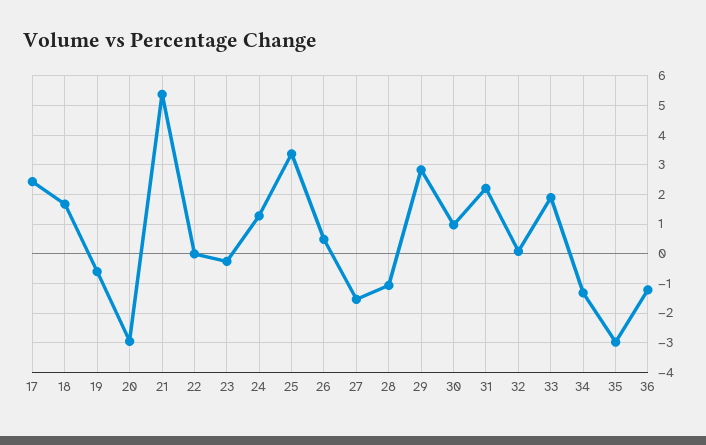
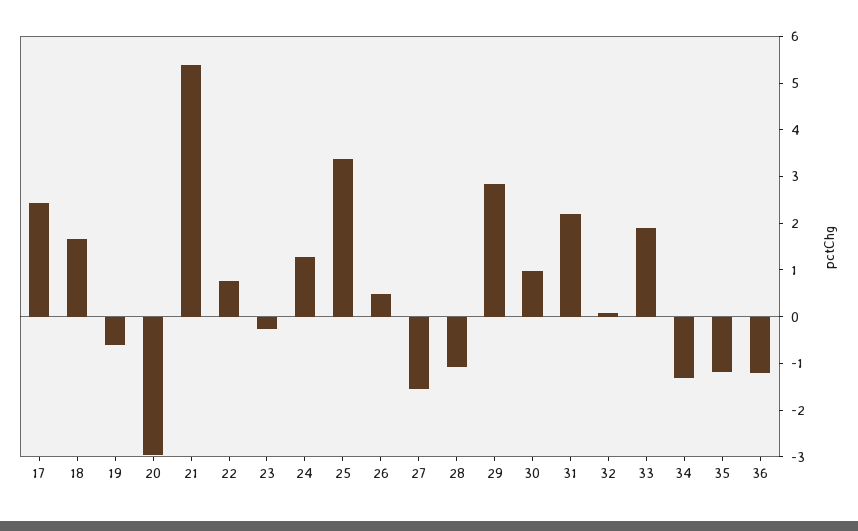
  {
    "17": 2.4,
    "18": 1.6,
    "19": -0.6,
    "20": -3,
    "21": 5.4,
-   "22": 0,
+   "22": 0.8,
    "23": -0.2,
    "24": 1.2,
    "25": 3.4,
    "26": 0.4,
    "27": -1.6,
    "28": -1,
    "29": 2.8,
    "30": 1,
    "31": 2.2,
    "32": 0,
    "33": 1.8,
    "34": -1.4,
-   "35": -3,
+   "35": -1.2,
    "36": -1.2
  }

